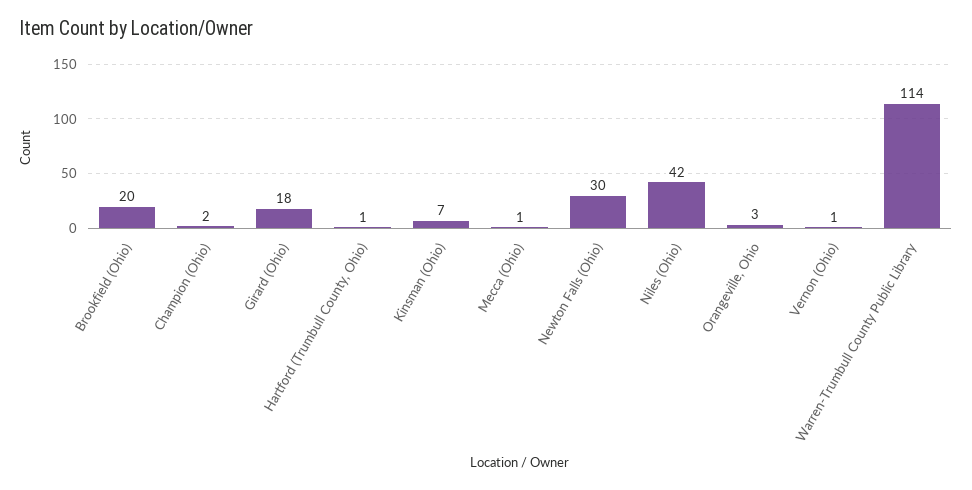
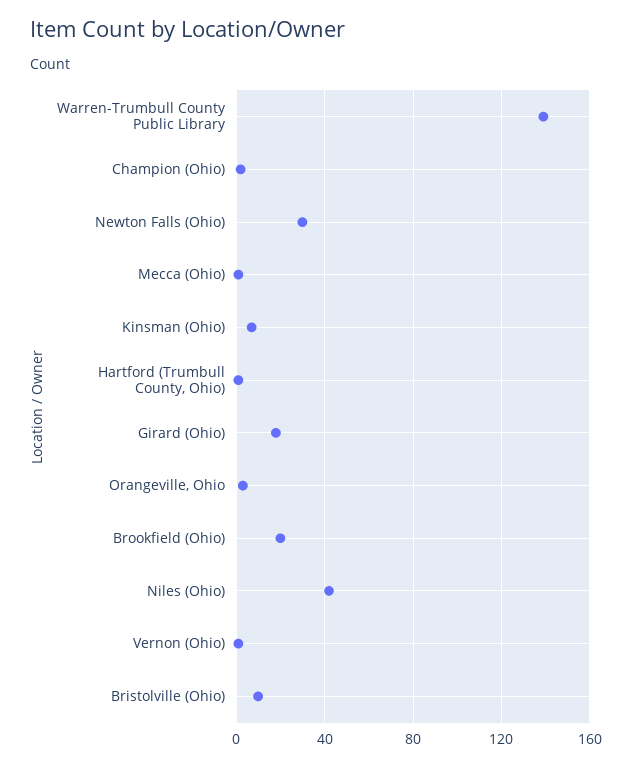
  {
    "Brookfield (Ohio)": 20,
    "Champion (Ohio)": 2,
    "Girard (Ohio)": 18,
    "Hartford (Trumbull County, Ohio)": 1,
    "Kinsman (Ohio)": 7,
    "Mecca (Ohio)": 1,
    "Newton Falls (Ohio)": 30,
    "Niles (Ohio)": 42,
    "Orangeville, Ohio": 3,
    "Vernon (Ohio)": 1,
-   "Warren-Trumbull County Public Library": 114
+   "Warren-Trumbull County Public Library": 140,
+   "Bristolville (Ohio)": 10
  }

